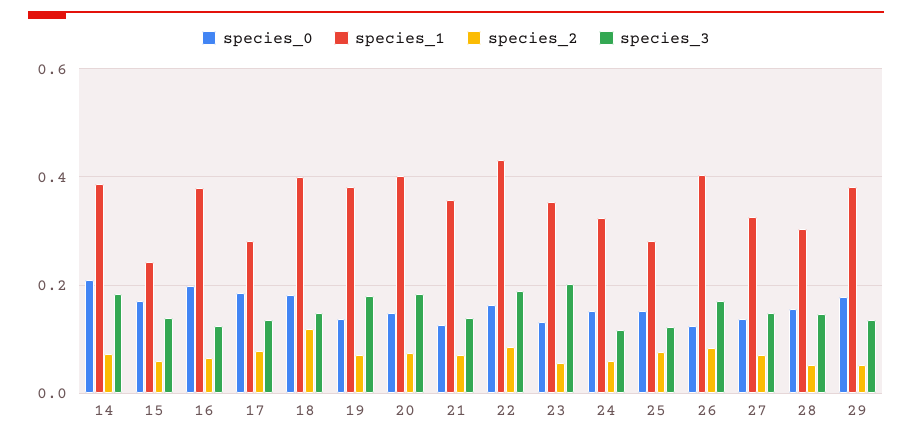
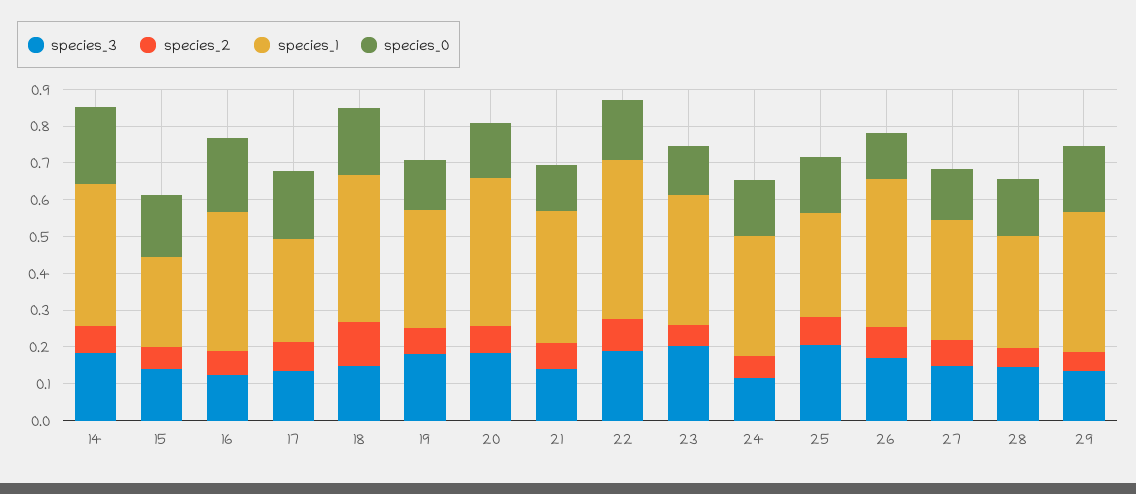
  {
    "species_0": {
      "14": 0.22,
      "15": 0.16,
      "16": 0.2,
      "17": 0.18,
      "18": 0.18,
      "19": 0.14,
      "20": 0.14,
      "21": 0.12,
      "22": 0.16,
      "23": 0.14,
      "24": 0.16,
      "25": 0.16,
      "26": 0.12,
      "27": 0.14,
      "28": 0.16,
      "29": 0.18
    },
    "species_1": {
      "14": 0.38,
      "15": 0.24,
      "16": 0.38,
      "17": 0.28,
      "18": 0.4,
-     "19": 0.38,
+     "19": 0.325,
      "20": 0.4,
      "21": 0.36,
      "22": 0.44,
      "23": 0.36,
      "24": 0.32,
      "25": 0.28,
      "26": 0.4,
      "27": 0.32,
      "28": 0.3,
      "29": 0.38
    },
    "species_2": {
      "14": 0.08,
      "15": 0.06,
      "16": 0.06,
      "17": 0.08,
      "18": 0.12,
      "19": 0.08,
      "20": 0.08,
      "21": 0.08,
      "22": 0.08,
      "23": 0.06,
      "24": 0.06,
      "25": 0.08,
      "26": 0.08,
      "27": 0.08,
      "28": 0.06,
      "29": 0.06
    },
    "species_3": {
      "14": 0.18,
      "15": 0.14,
      "16": 0.12,
      "17": 0.14,
      "18": 0.14,
      "19": 0.18,
      "20": 0.18,
      "21": 0.14,
      "22": 0.18,
      "23": 0.2,
      "24": 0.12,
-     "25": 0.12,
+     "25": 0.2,
      "26": 0.16,
      "27": 0.14,
      "28": 0.14,
      "29": 0.14
    }
  }

